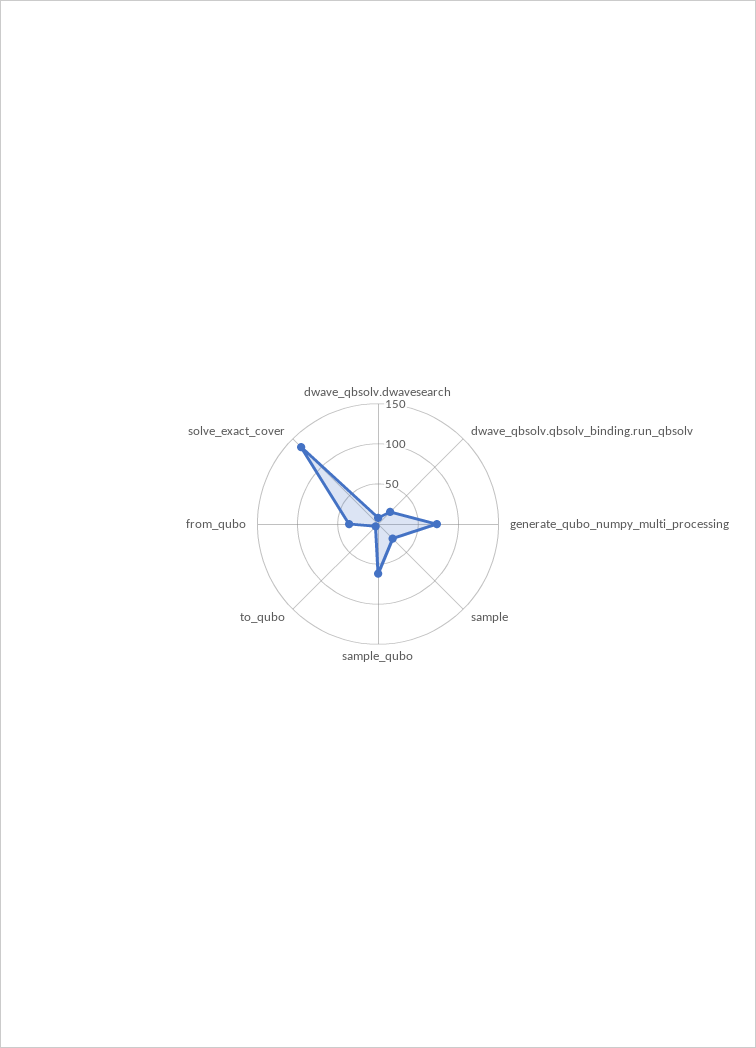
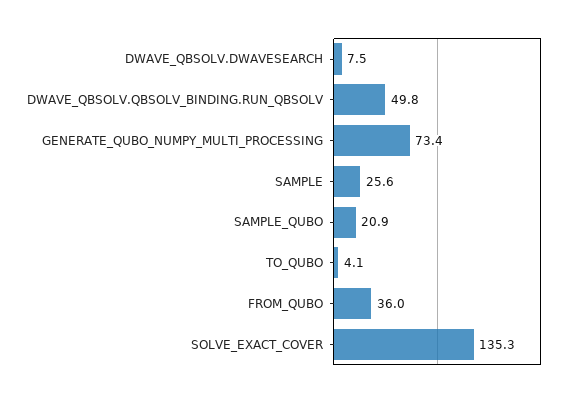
  {
    "dwave_qbsolv.dwavesearch": 7.5,
-   "dwave_qbsolv.qbsolv_binding.run_qbsolv": 20,
+   "dwave_qbsolv.qbsolv_binding.run_qbsolv": 49.8,
    "generate_qubo_numpy_multi_processing": 73.4,
    "sample": 25.6,
-   "sample_qubo": 60,
+   "sample_qubo": 20.9,
    "to_qubo": 4.1,
    "from_qubo": 36,
    "solve_exact_cover": 135.3
  }

